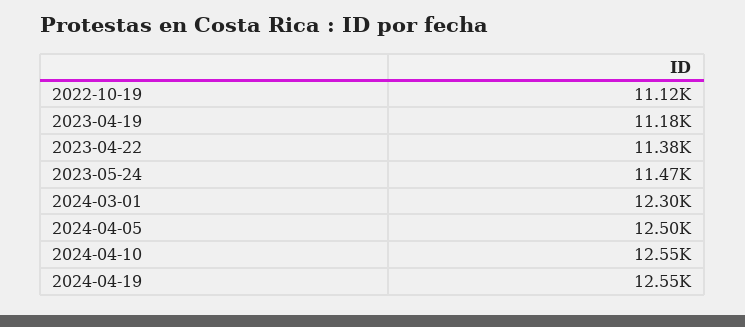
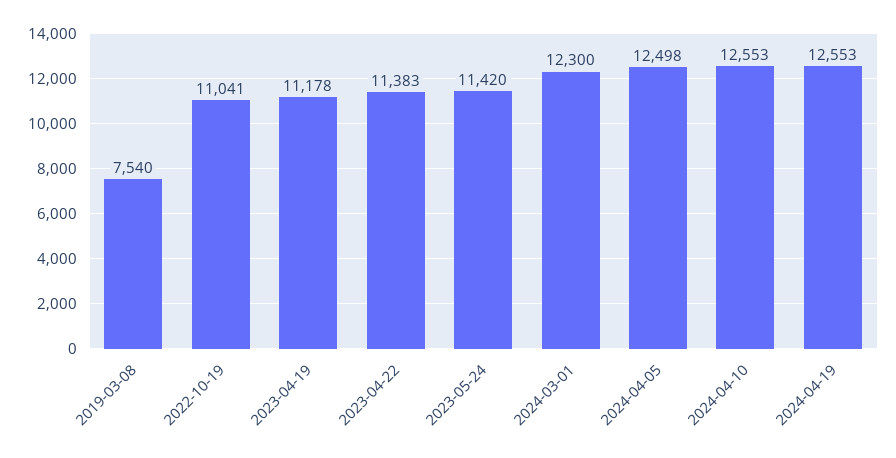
  {
-   "2022-10-19": 11120,
+   "2022-10-19": 11041,
    "2023-04-19": 11178,
    "2023-04-22": 11383,
-   "2023-05-24": 11470,
+   "2023-05-24": 11420,
    "2024-03-01": 12300,
    "2024-04-05": 12498,
    "2024-04-10": 12553,
-   "2024-04-19": 12553
+   "2024-04-19": 12553,
+   "2019-03-08": 7540
  }

